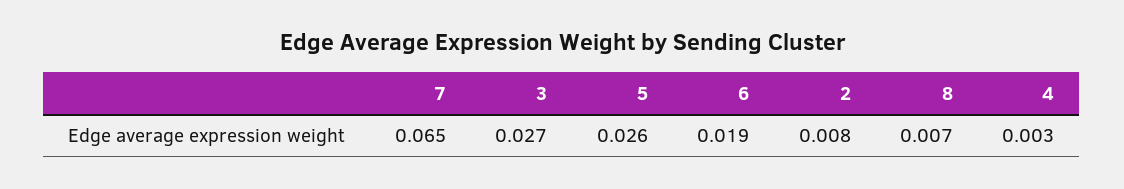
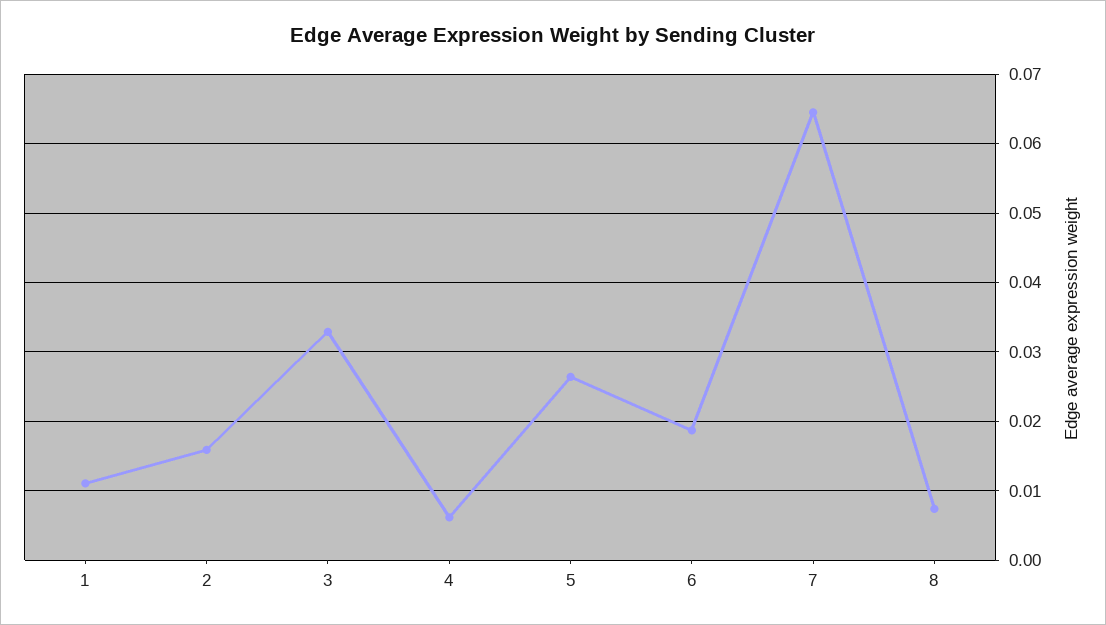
  {
    "7": 0.065,
-   "3": 0.027,
+   "3": 0.033,
    "5": 0.026,
    "6": 0.019,
-   "2": 0.008,
+   "2": 0.016,
    "8": 0.007,
-   "4": 0.003
+   "4": 0.006,
+   "1": 0.011
  }

